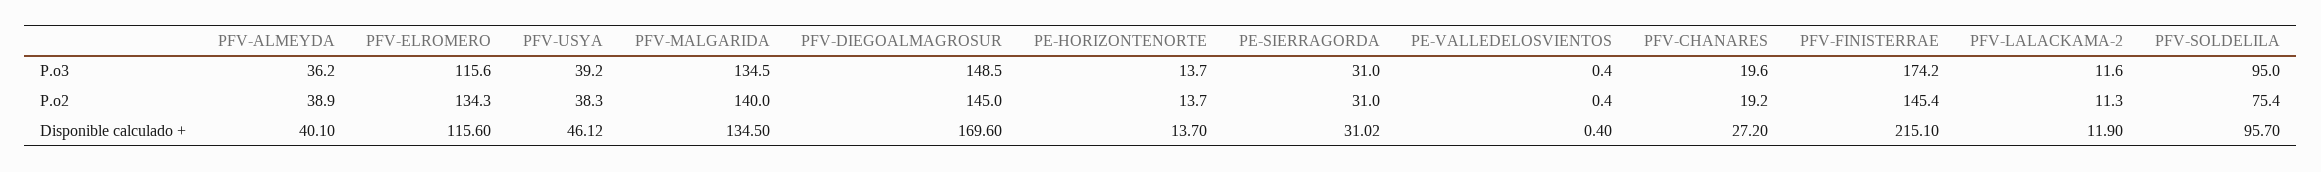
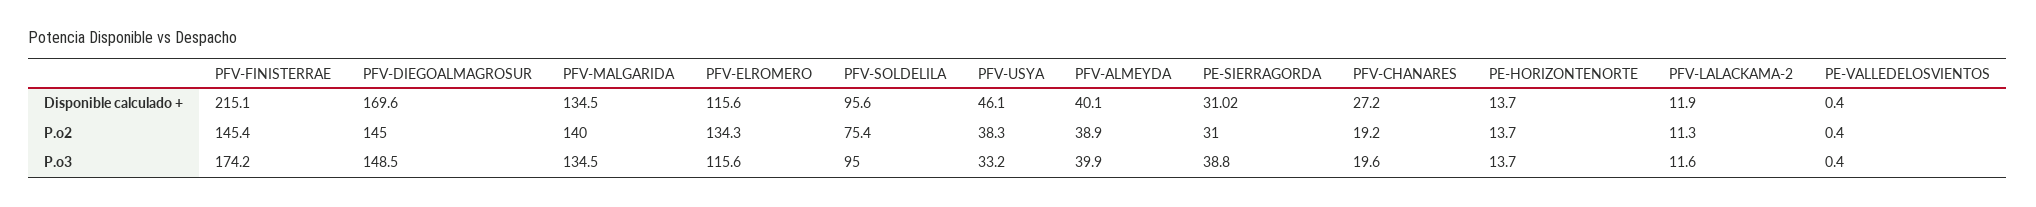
  {
    "PFV-ALMEYDA": {
-     "P.o3": 36.2,
+     "P.o3": 39.9,
      "P.o2": 38.9,
      "Disponible calculado +": 40.1
    },
    "PFV-ELROMERO": {
      "P.o3": 115.6,
      "P.o2": 134.3,
      "Disponible calculado +": 115.6
    },
    "PFV-USYA": {
-     "P.o3": 39.2,
+     "P.o3": 33.2,
      "P.o2": 38.3,
-     "Disponible calculado +": 46.12
+     "Disponible calculado +": 46.1
    },
    "PFV-MALGARIDA": {
      "P.o3": 134.5,
      "P.o2": 140,
      "Disponible calculado +": 134.5
    },
    "PFV-DIEGOALMAGROSUR": {
      "P.o3": 148.5,
      "P.o2": 145,
      "Disponible calculado +": 169.6
    },
    "PE-HORIZONTENORTE": {
      "P.o3": 13.7,
      "P.o2": 13.7,
      "Disponible calculado +": 13.7
    },
    "PE-SIERRAGORDA": {
-     "P.o3": 31,
+     "P.o3": 38.8,
      "P.o2": 31,
      "Disponible calculado +": 31.02
    },
    "PE-VALLEDELOSVIENTOS": {
      "P.o3": 0.4,
      "P.o2": 0.4,
      "Disponible calculado +": 0.4
    },
    "PFV-CHANARES": {
      "P.o3": 19.6,
      "P.o2": 19.2,
      "Disponible calculado +": 27.2
    },
    "PFV-FINISTERRAE": {
      "P.o3": 174.2,
      "P.o2": 145.4,
      "Disponible calculado +": 215.1
    },
    "PFV-LALACKAMA-2": {
      "P.o3": 11.6,
      "P.o2": 11.3,
      "Disponible calculado +": 11.9
    },
    "PFV-SOLDELILA": {
      "P.o3": 95,
      "P.o2": 75.4,
-     "Disponible calculado +": 95.7
+     "Disponible calculado +": 95.6
    }
  }

